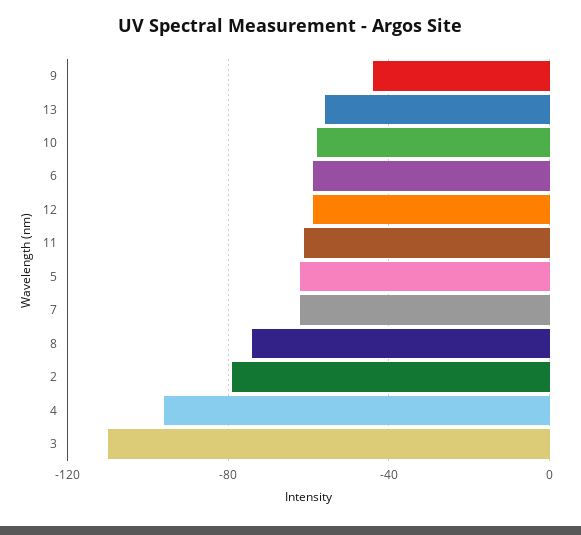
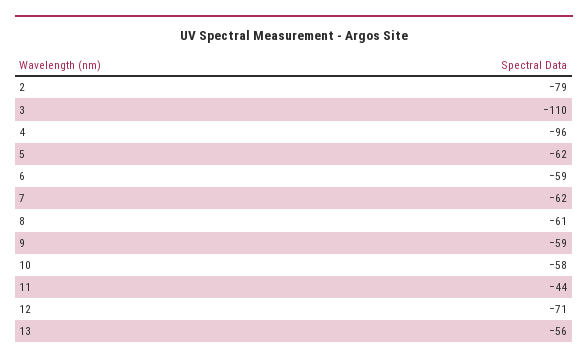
  {
-   "9": -45,
+   "9": -59,
    "13": -56,
    "10": -58,
    "6": -59,
-   "12": -60,
+   "12": -71,
-   "11": -60,
+   "11": -44,
    "5": -62,
    "7": -62,
-   "8": -75,
+   "8": -61,
    "2": -79,
    "4": -96,
    "3": -110
  }

